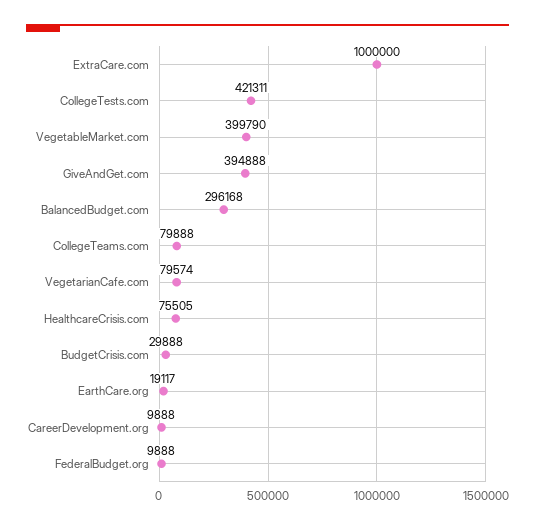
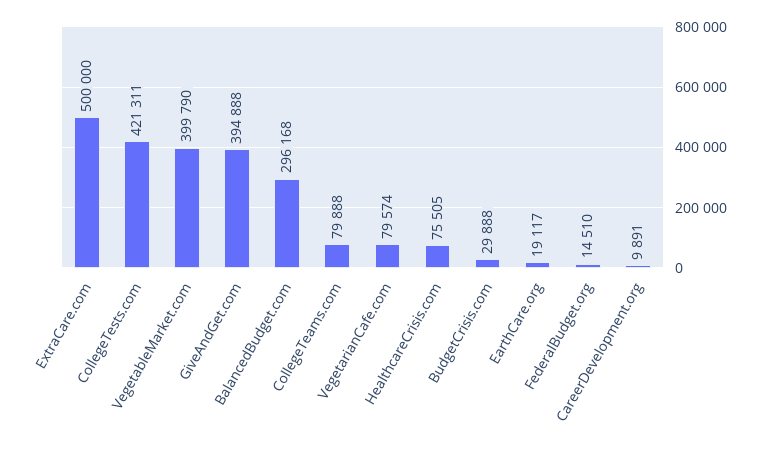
  {
-   "ExtraCare.com": 1000000,
+   "ExtraCare.com": 500000,
    "CollegeTests.com": 421311,
    "VegetableMarket.com": 399790,
    "GiveAndGet.com": 394888,
    "BalancedBudget.com": 296168,
    "CollegeTeams.com": 79888,
    "VegetarianCafe.com": 79574,
    "HealthcareCrisis.com": 75505,
    "BudgetCrisis.com": 29888,
    "EarthCare.org": 19117,
-   "CareerDevelopment.org": 9888,
+   "CareerDevelopment.org": 9891,
-   "FederalBudget.org": 9888
+   "FederalBudget.org": 14510
  }

